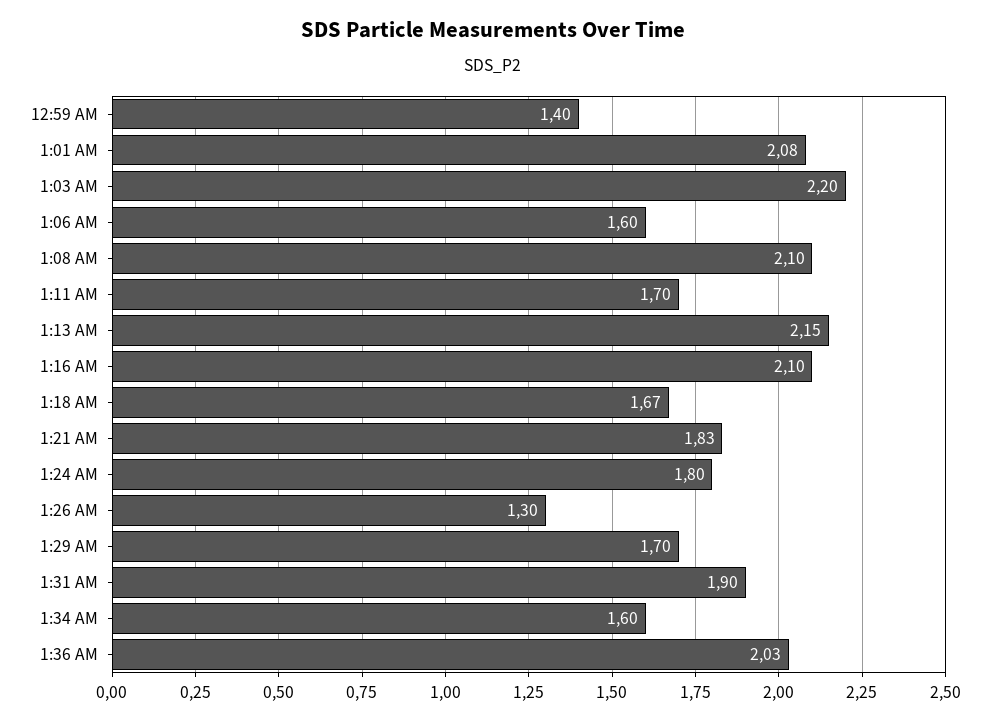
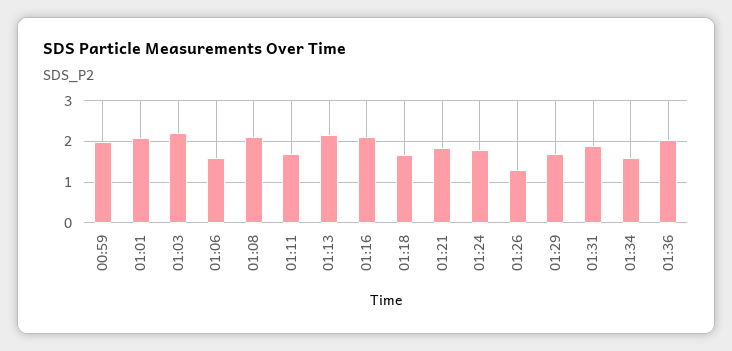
  {
-   "12:59 AM": 1.4,
+   "12:59 AM": 2,
    "1:01 AM": 2.08,
    "1:03 AM": 2.2,
    "1:06 AM": 1.6,
    "1:08 AM": 2.1,
    "1:11 AM": 1.7,
    "1:13 AM": 2.15,
    "1:16 AM": 2.1,
    "1:18 AM": 1.67,
    "1:21 AM": 1.83,
    "1:24 AM": 1.8,
    "1:26 AM": 1.3,
    "1:29 AM": 1.7,
    "1:31 AM": 1.9,
    "1:34 AM": 1.6,
    "1:36 AM": 2.03
  }

